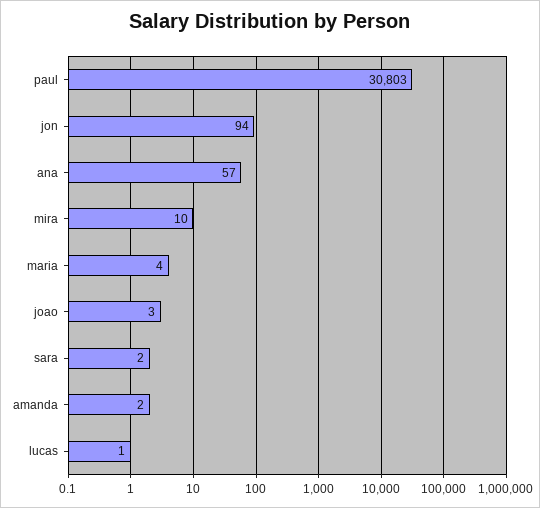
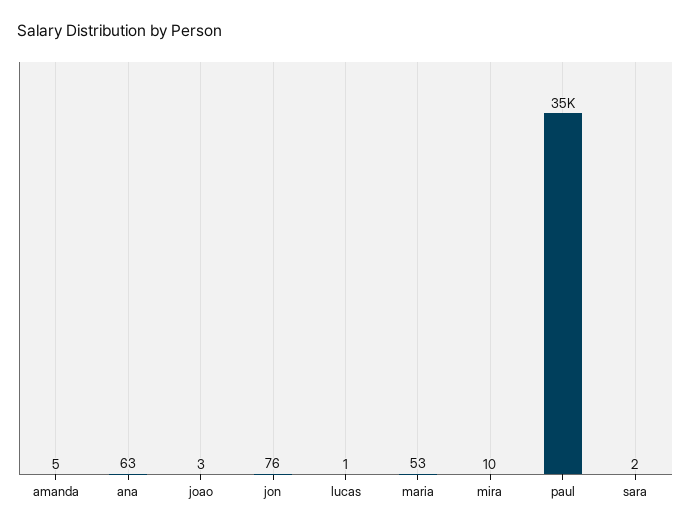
  {
-   "paul": 30803,
+   "paul": 35000,
-   "jon": 94,
+   "jon": 76,
-   "ana": 57,
+   "ana": 63,
    "mira": 10,
-   "maria": 4,
+   "maria": 53,
    "joao": 3,
    "sara": 2,
-   "amanda": 2,
+   "amanda": 5,
    "lucas": 1
  }

